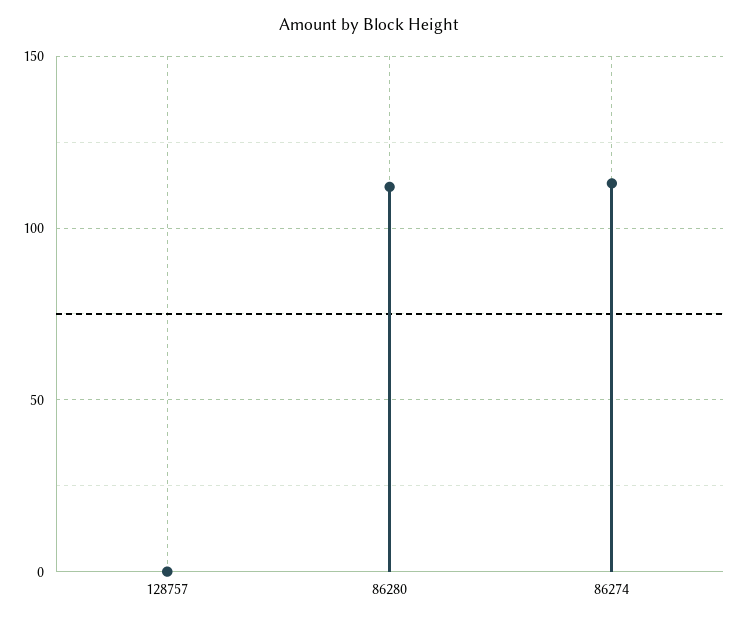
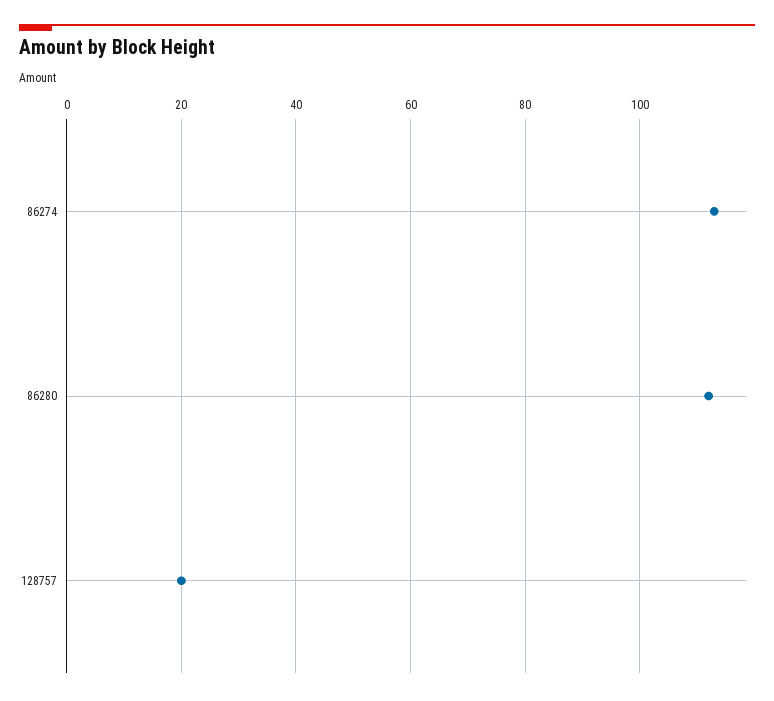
  {
-   "128757": 0,
+   "128757": 20,
    "86280": 110,
    "86274": 115
  }

